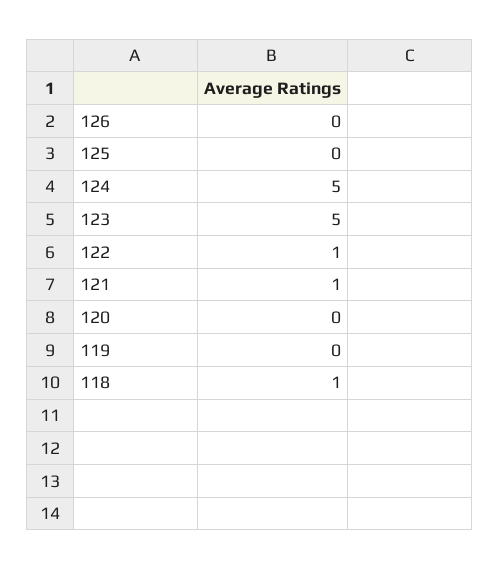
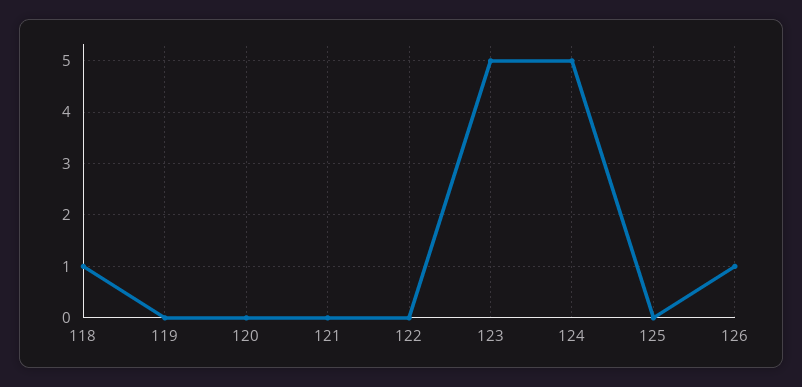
  {
-   "126": 0,
+   "126": 1,
    "125": 0,
    "124": 5,
    "123": 5,
-   "122": 1,
+   "122": 0,
-   "121": 1,
+   "121": 0,
    "120": 0,
    "119": 0,
    "118": 1
  }

